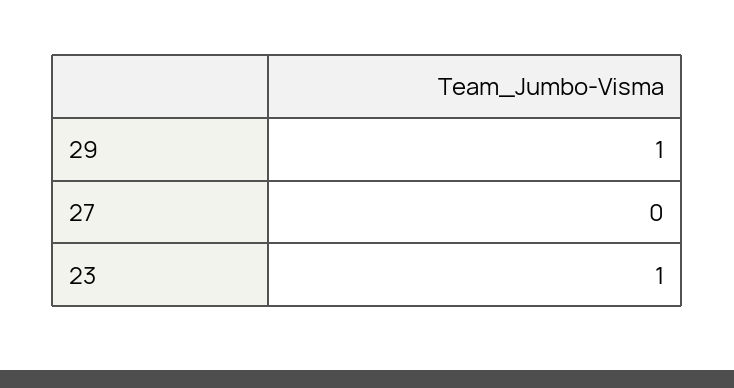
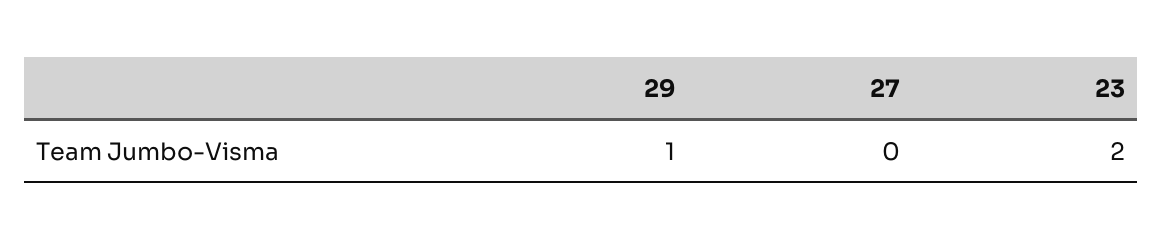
  {
    "29": 1,
    "27": 0,
-   "23": 1
+   "23": 2
  }

